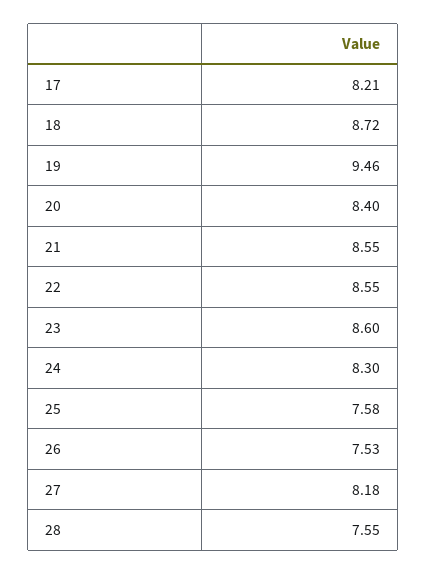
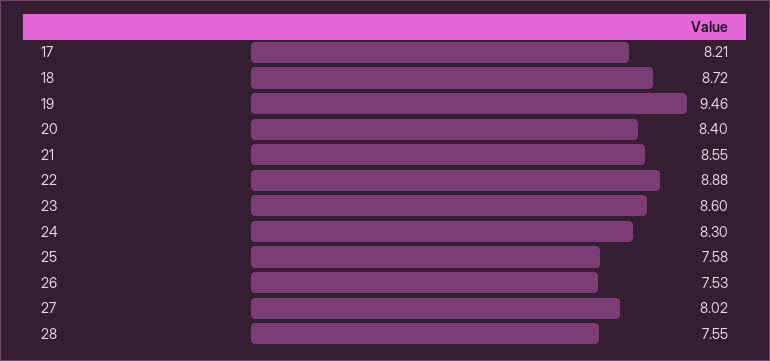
  {
    "17": 8.21,
    "18": 8.72,
    "19": 9.46,
    "20": 8.4,
    "21": 8.55,
-   "22": 8.55,
+   "22": 8.88,
    "23": 8.6,
    "24": 8.3,
    "25": 7.58,
    "26": 7.53,
-   "27": 8.18,
+   "27": 8.02,
    "28": 7.55
  }

